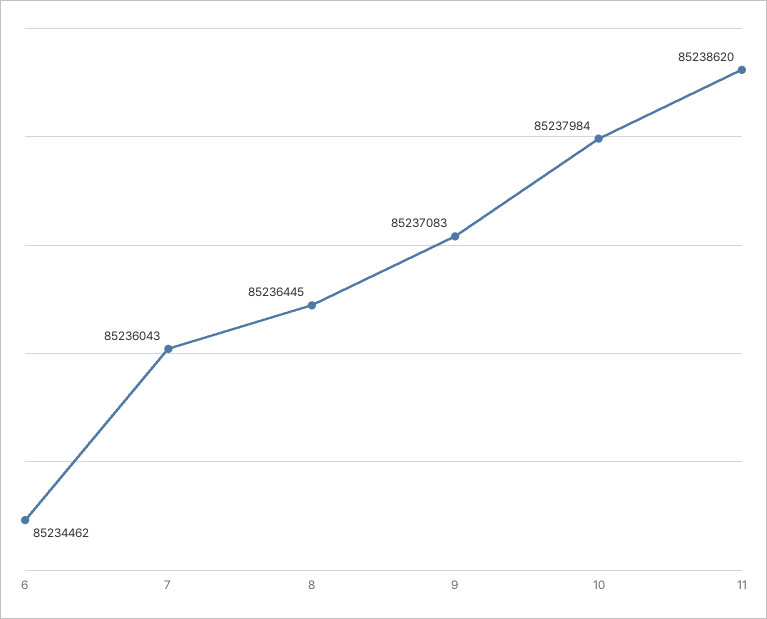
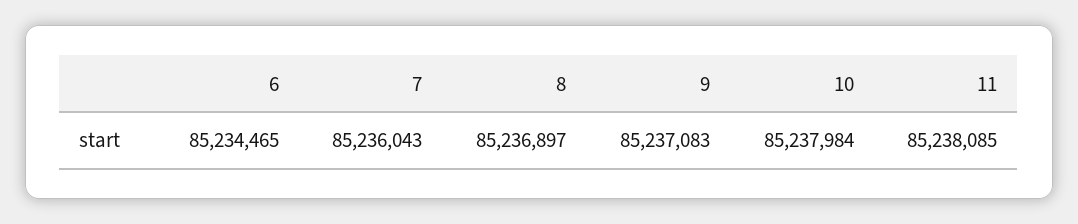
  {
-   "6": 85234462,
+   "6": 85234465,
    "7": 85236043,
-   "8": 85236445,
+   "8": 85236897,
    "9": 85237083,
    "10": 85237984,
-   "11": 85238620
+   "11": 85238085
  }

